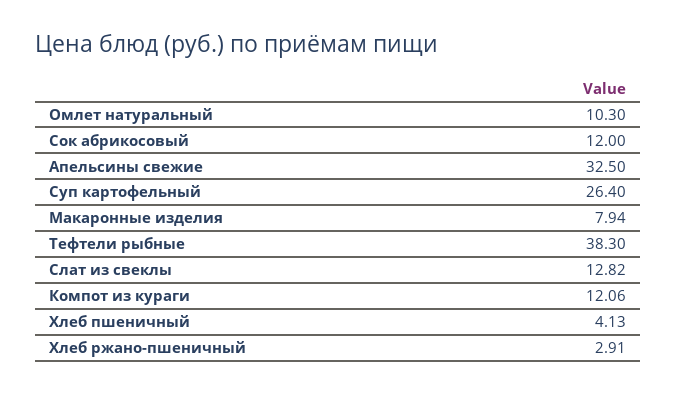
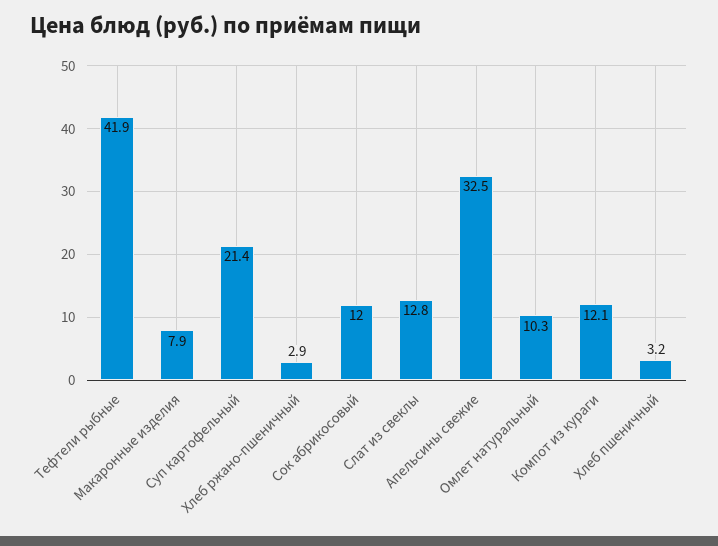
  {
    "Омлет натуральный": 10.3,
    "Сок абрикосовый": 12,
    "Апельсины свежие": 32.5,
-   "Суп картофельный": 26.4,
+   "Суп картофельный": 21.4,
    "Макаронные изделия": 7.94,
-   "Тефтели рыбные": 38.3,
+   "Тефтели рыбные": 41.9,
    "Слат из свеклы": 12.82,
    "Компот из кураги": 12.06,
-   "Хлеб пшеничный": 4.13,
+   "Хлеб пшеничный": 3.2,
    "Хлеб ржано-пшеничный": 2.91
  }

